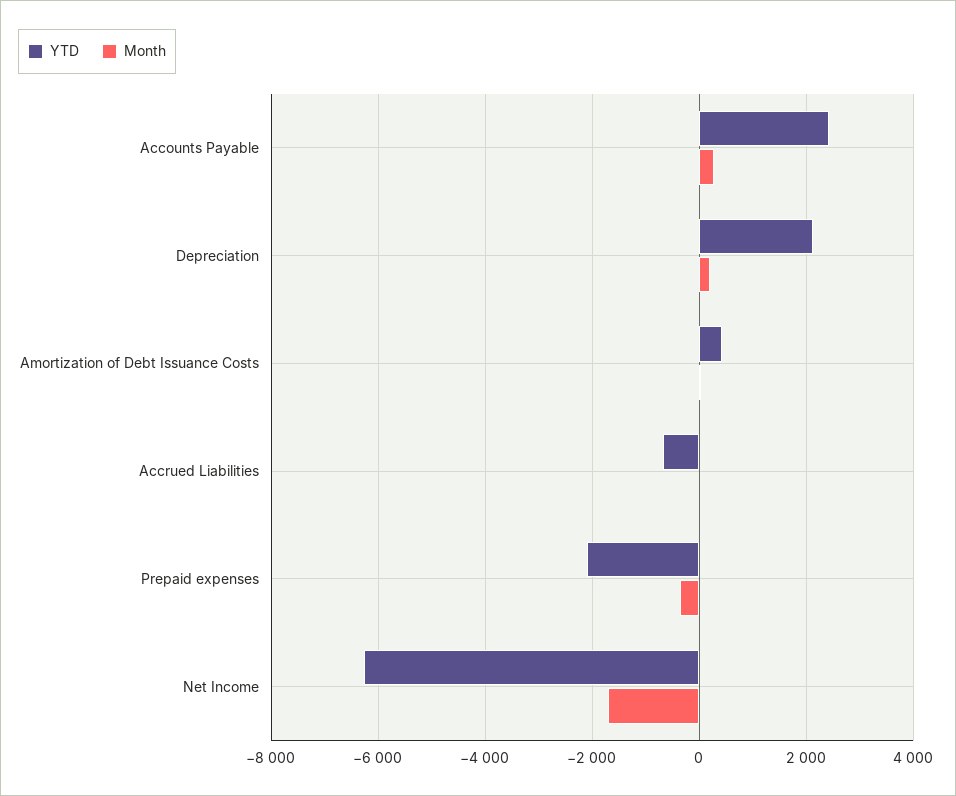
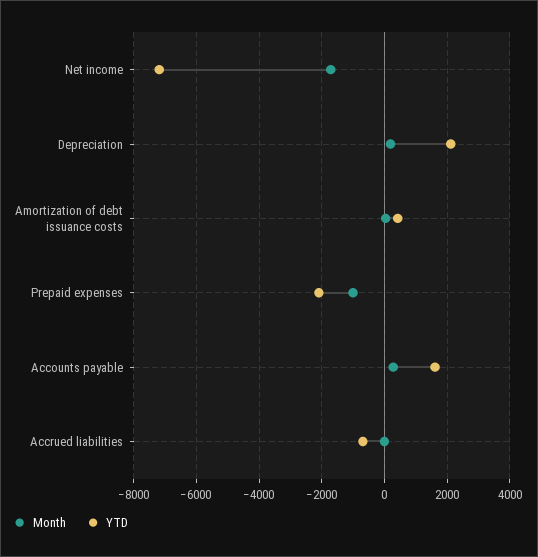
  {
    "YTD": {
-     "Accounts Payable": 2400,
+     "Accounts Payable": 1600,
      "Depreciation": 2200,
      "Amortization of Debt Issuance Costs": 400,
      "Accrued Liabilities": -600,
      "Prepaid expenses": -2000,
-     "Net Income": -6200
+     "Net Income": -7200
    },
    "Month": {
      "Accounts Payable": 200,
      "Depreciation": 200,
      "Amortization of Debt Issuance Costs": 0,
      "Accrued Liabilities": 0,
-     "Prepaid expenses": -400,
+     "Prepaid expenses": -1000,
      "Net Income": -1800
    }
  }

